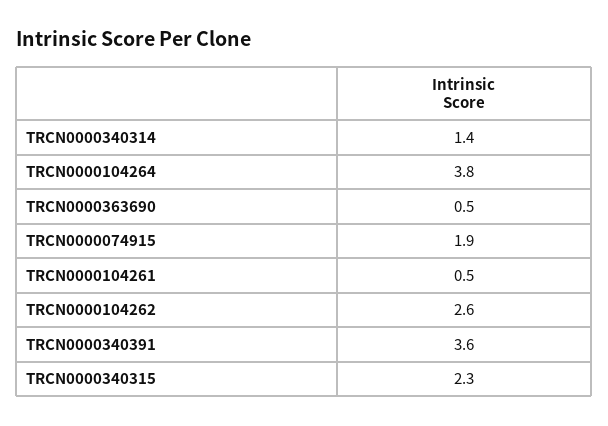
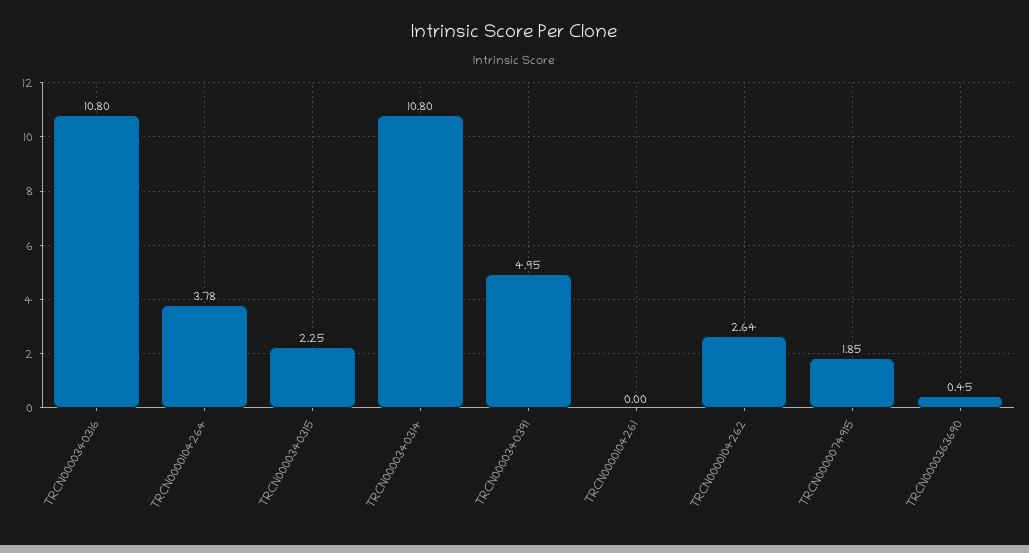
  {
-   "TRCN0000340314": 1.4,
+   "TRCN0000340314": 10.8,
    "TRCN0000104264": 3.78,
    "TRCN0000363690": 0.45,
    "TRCN0000074915": 1.85,
-   "TRCN0000104261": 0.5,
+   "TRCN0000104261": 0,
    "TRCN0000104262": 2.64,
-   "TRCN0000340391": 3.6,
+   "TRCN0000340391": 4.95,
-   "TRCN0000340315": 2.25
+   "TRCN0000340315": 2.25,
+   "TRCN0000340316": 10.8
  }

